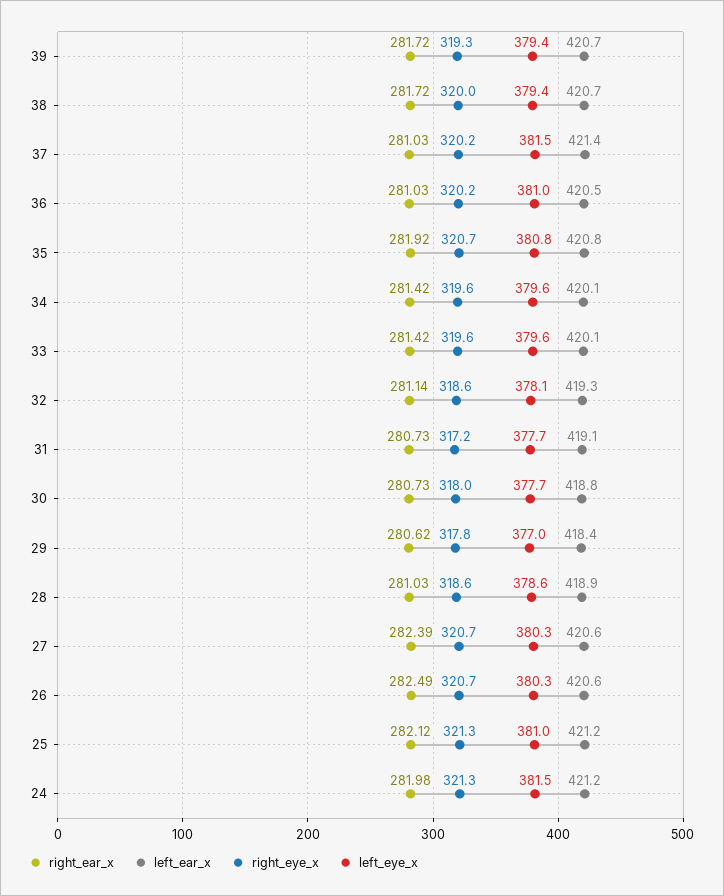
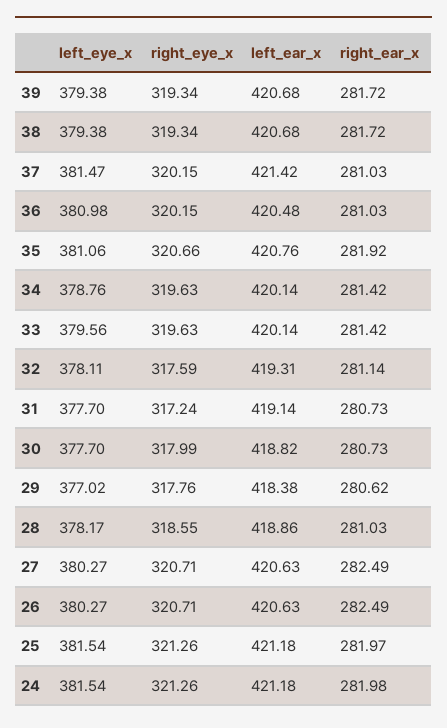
  {
    "right_ear_x": {
      "39": 281.72,
      "38": 281.72,
      "37": 281.03,
      "36": 281.03,
      "35": 281.92,
      "34": 281.42,
      "33": 281.42,
      "32": 281.14,
      "31": 280.73,
      "30": 280.73,
      "29": 280.62,
      "28": 281.03,
-     "27": 282.39,
+     "27": 282.49,
      "26": 282.49,
-     "25": 282.12,
+     "25": 281.97,
      "24": 281.98
    },
    "left_ear_x": {
      "39": 420.68,
      "38": 420.68,
      "37": 421.42,
      "36": 420.48,
      "35": 420.76,
      "34": 420.14,
      "33": 420.14,
      "32": 419.31,
      "31": 419.14,
      "30": 418.82,
      "29": 418.38,
      "28": 418.86,
      "27": 420.63,
      "26": 420.63,
      "25": 421.18,
      "24": 421.18
    },
    "right_eye_x": {
      "39": 319.34,
-     "38": 320,
+     "38": 319.34,
      "37": 320.15,
      "36": 320.15,
      "35": 320.66,
      "34": 319.63,
      "33": 319.63,
-     "32": 318.6,
+     "32": 317.59,
      "31": 317.24,
      "30": 317.99,
      "29": 317.76,
      "28": 318.55,
      "27": 320.71,
      "26": 320.71,
      "25": 321.26,
      "24": 321.26
    },
    "left_eye_x": {
      "39": 379.38,
      "38": 379.38,
      "37": 381.47,
      "36": 380.98,
-     "35": 380.8,
+     "35": 381.06,
-     "34": 379.6,
+     "34": 378.76,
      "33": 379.56,
      "32": 378.11,
      "31": 377.7,
      "30": 377.7,
      "29": 377.02,
-     "28": 378.6,
+     "28": 378.17,
      "27": 380.27,
      "26": 380.27,
-     "25": 381,
+     "25": 381.54,
      "24": 381.54
    }
  }

